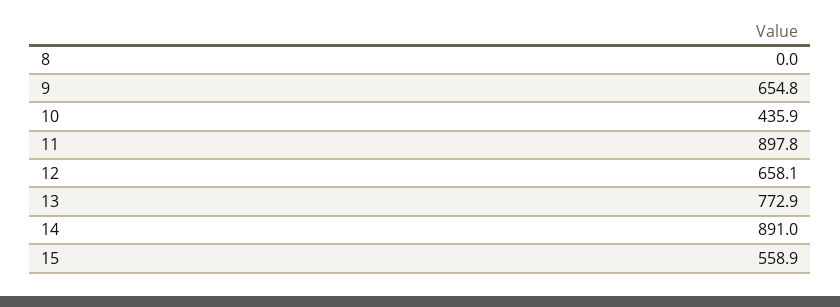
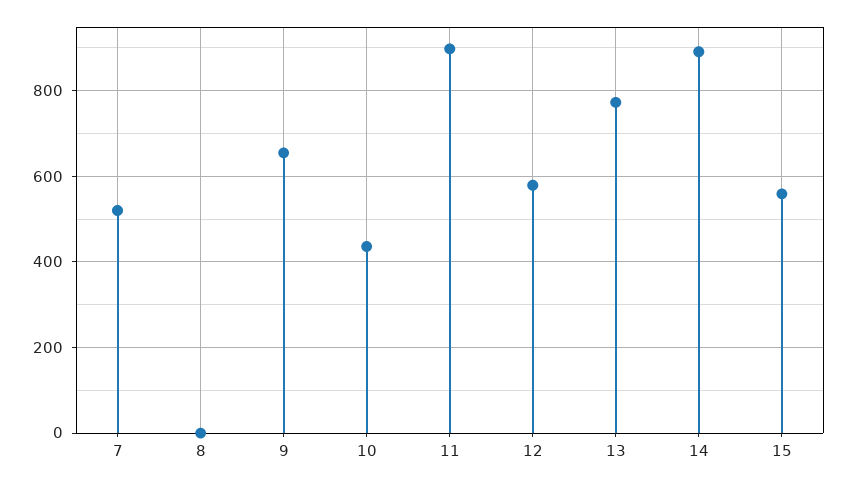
  {
    "8": 0,
    "9": 654.8,
    "10": 435.9,
    "11": 897.8,
-   "12": 658.1,
+   "12": 580,
    "13": 772.9,
    "14": 891,
-   "15": 558.9
+   "15": 558.9,
+   "7": 520
  }

